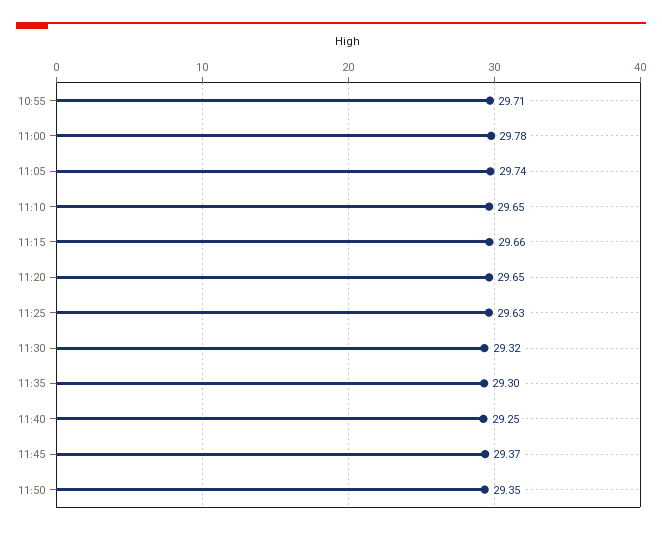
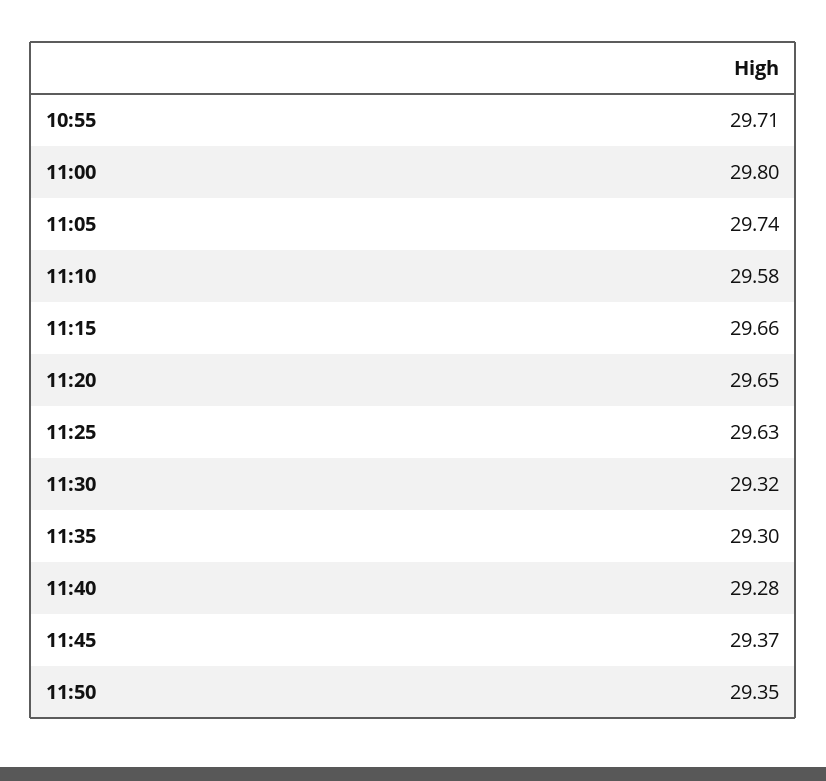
  {
    "10:55": 29.71,
-   "11:00": 29.78,
+   "11:00": 29.8,
    "11:05": 29.74,
-   "11:10": 29.65,
+   "11:10": 29.58,
    "11:15": 29.66,
    "11:20": 29.65,
    "11:25": 29.63,
    "11:30": 29.32,
    "11:35": 29.3,
-   "11:40": 29.25,
+   "11:40": 29.28,
    "11:45": 29.37,
    "11:50": 29.35
  }

